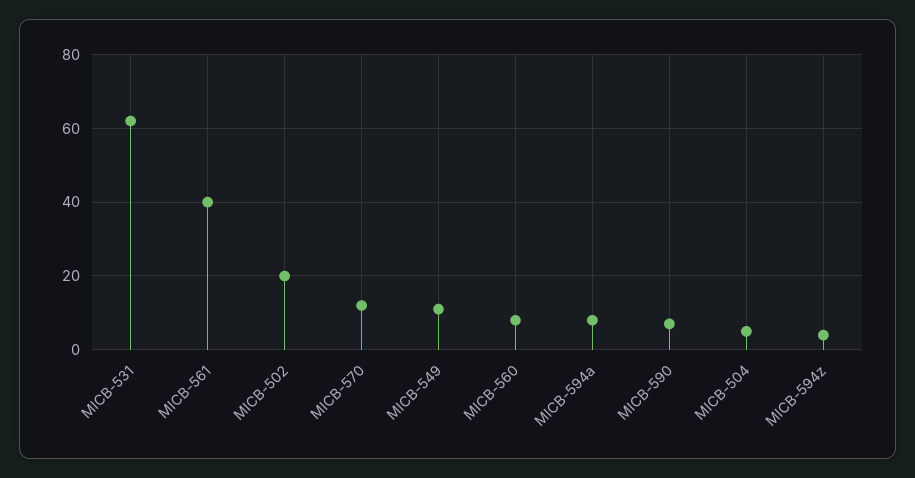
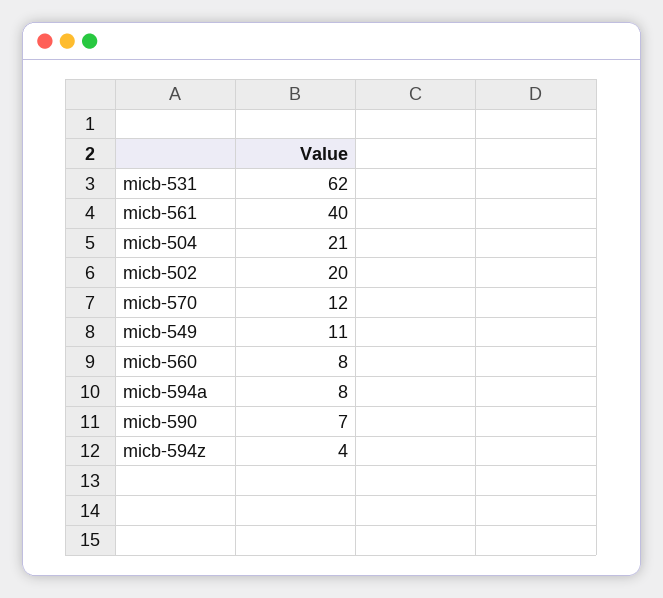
  {
    "MICB-531": 62,
    "MICB-561": 40,
    "MICB-502": 20,
    "MICB-570": 12,
    "MICB-549": 11,
    "MICB-560": 8,
    "MICB-594a": 8,
    "MICB-590": 7,
-   "MICB-504": 5,
+   "MICB-504": 21,
    "MICB-594z": 4
  }

